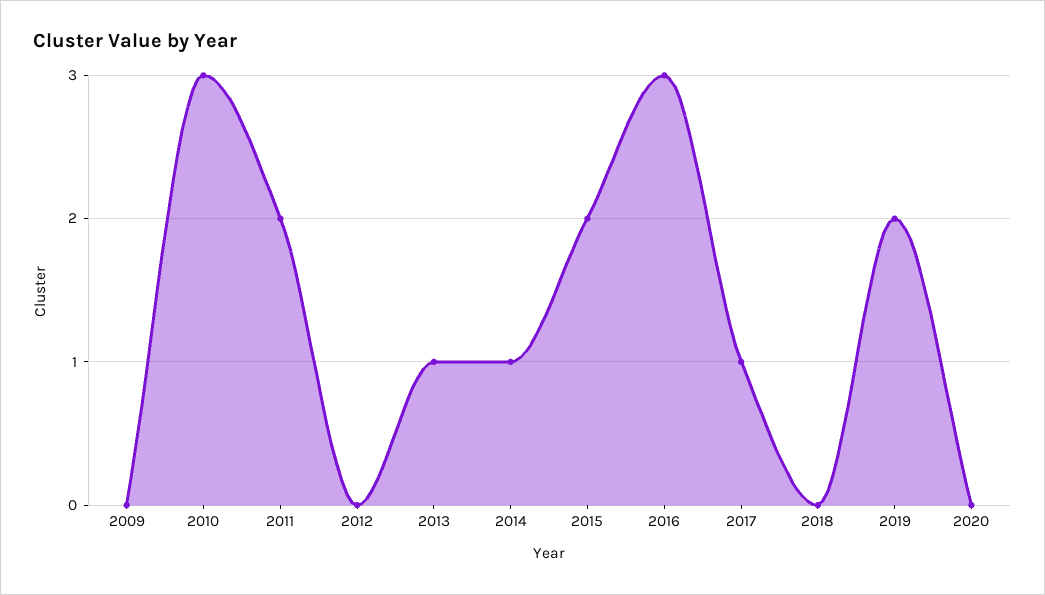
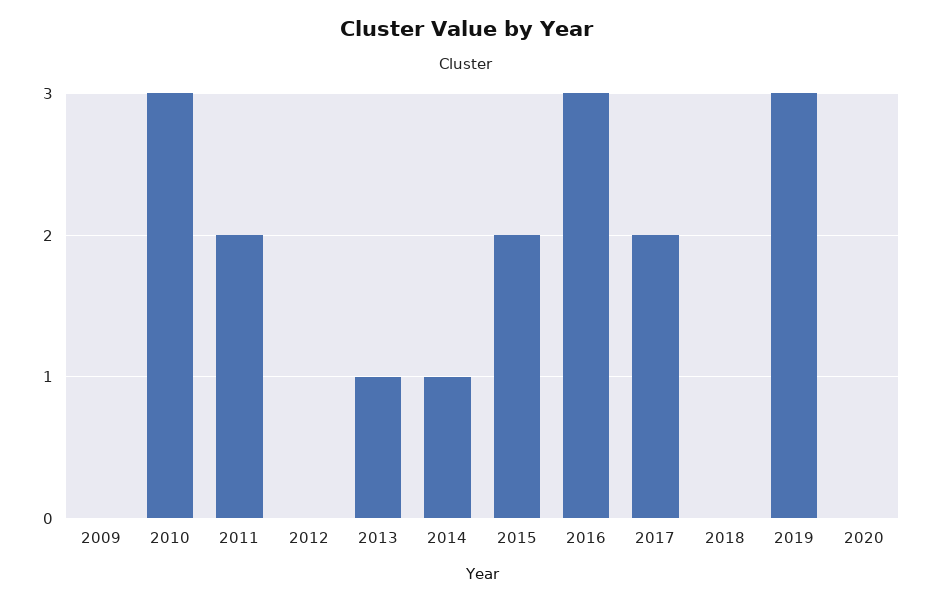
  {
    "2009": 0,
    "2010": 3,
    "2011": 2,
    "2012": 0,
    "2013": 1,
    "2014": 1,
    "2015": 2,
    "2016": 3,
-   "2017": 1,
+   "2017": 2,
    "2018": 0,
-   "2019": 2,
+   "2019": 3,
    "2020": 0
  }

